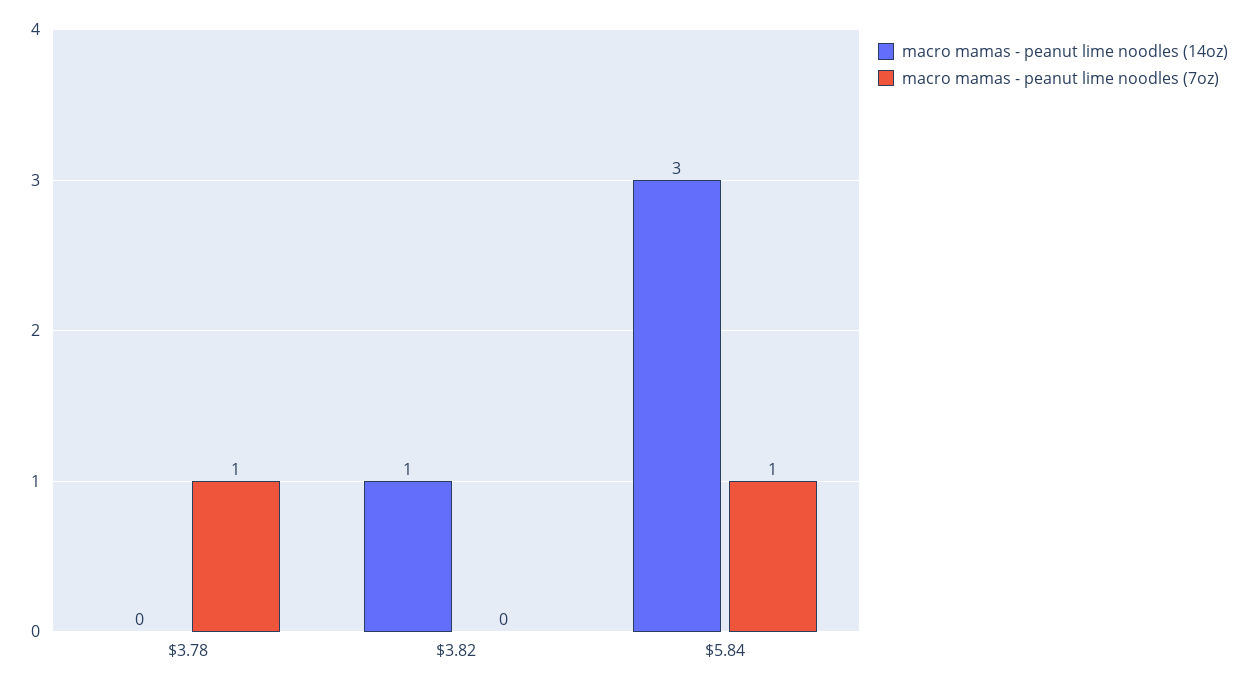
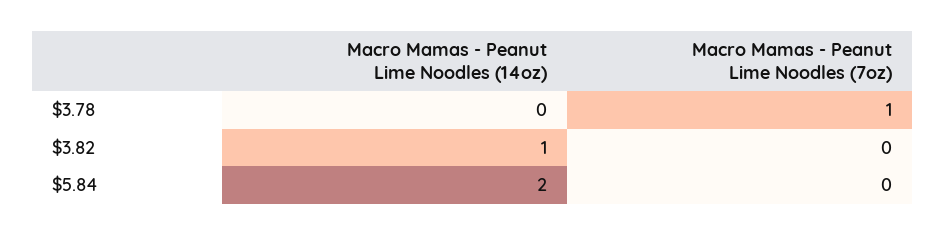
  {
    "macro mamas - peanut lime noodles (14oz)": {
      "$3.78": 0,
      "$3.82": 1,
-     "$5.84": 3
+     "$5.84": 2
    },
    "macro mamas - peanut lime noodles (7oz)": {
      "$3.78": 1,
      "$3.82": 0,
-     "$5.84": 1
+     "$5.84": 0
    }
  }

